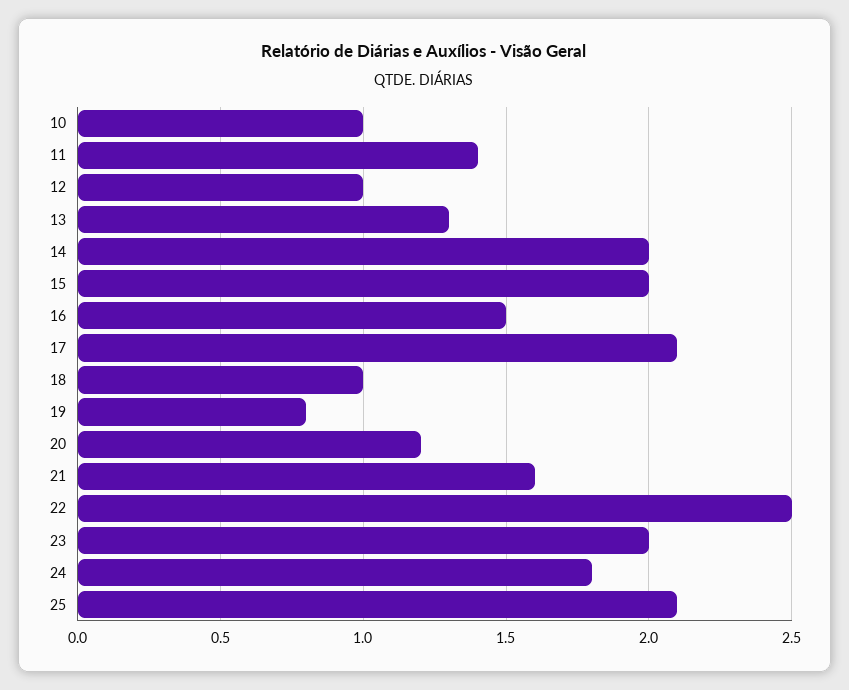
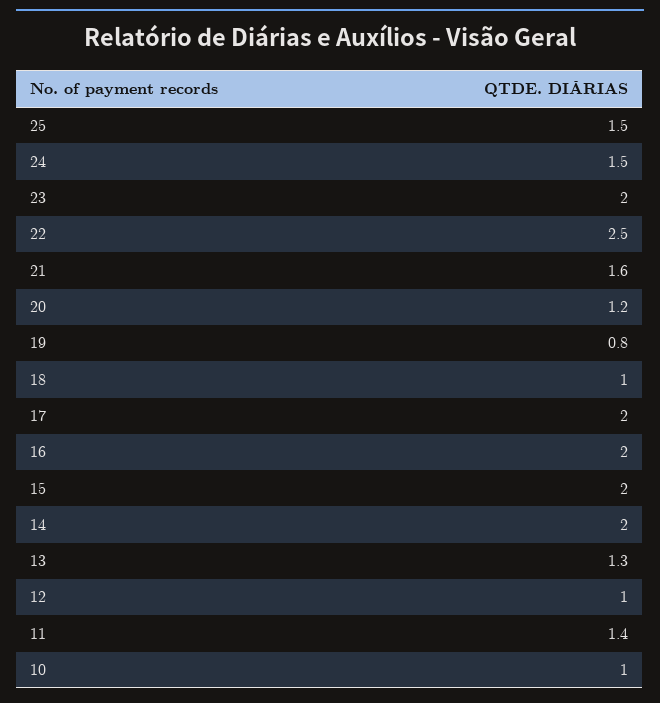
  {
    "10": 1,
    "11": 1.4,
    "12": 1,
    "13": 1.3,
    "14": 2,
    "15": 2,
-   "16": 1.5,
+   "16": 2,
-   "17": 2.1,
+   "17": 2,
    "18": 1,
    "19": 0.8,
    "20": 1.2,
    "21": 1.6,
    "22": 2.5,
    "23": 2,
-   "24": 1.8,
+   "24": 1.5,
-   "25": 2.1
+   "25": 1.5
  }

